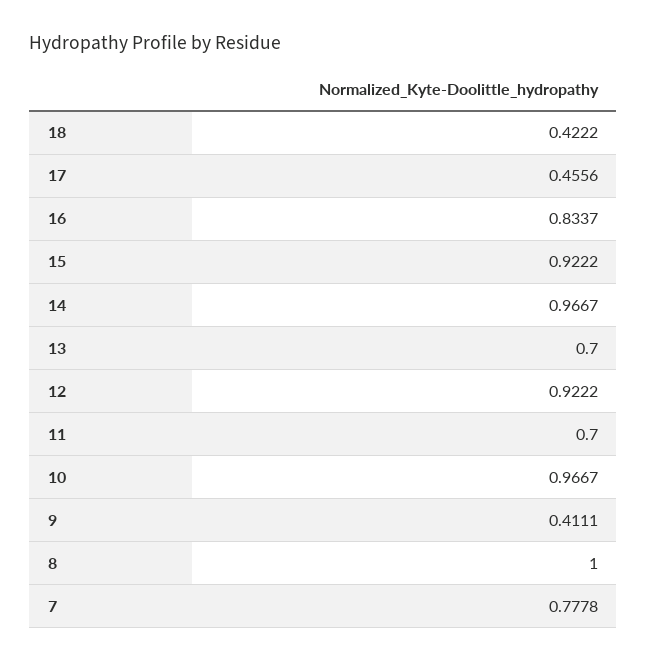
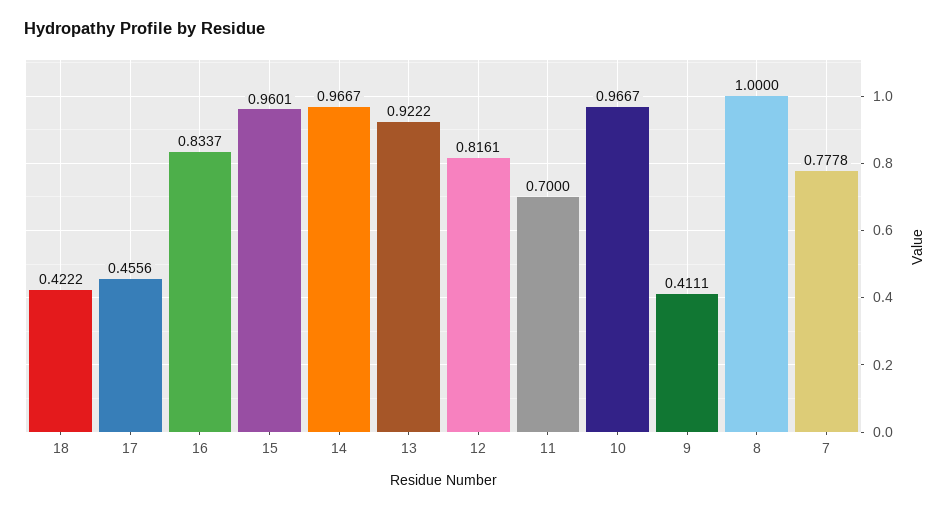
  {
    "18": 0.4222,
    "17": 0.4556,
    "16": 0.8337,
-   "15": 0.9222,
+   "15": 0.9601,
    "14": 0.9667,
-   "13": 0.7,
+   "13": 0.9222,
-   "12": 0.9222,
+   "12": 0.8161,
    "11": 0.7,
    "10": 0.9667,
    "9": 0.4111,
    "8": 1,
    "7": 0.7778
  }

